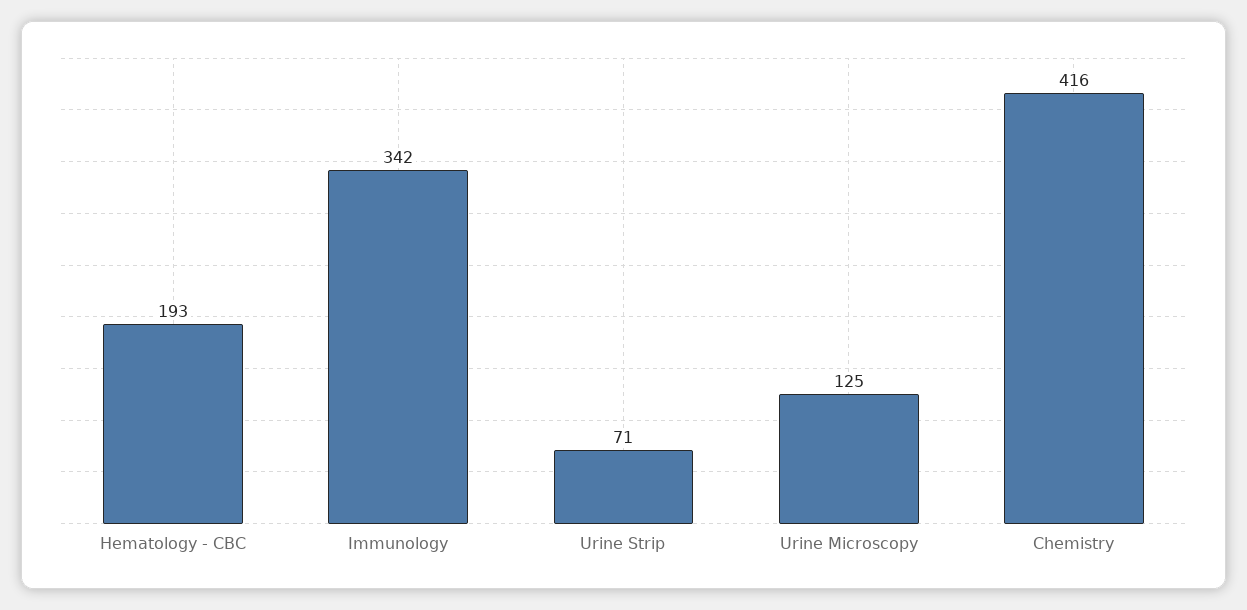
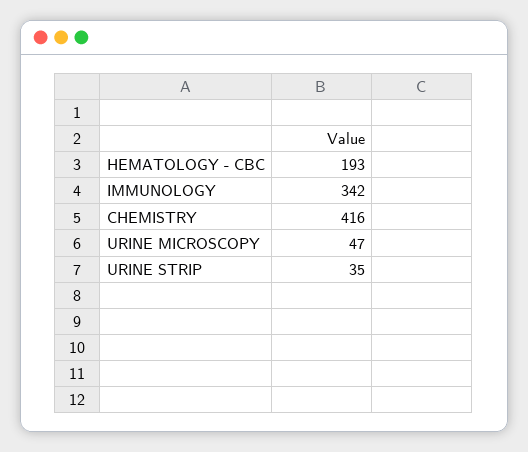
  {
    "Hematology - CBC": 193,
    "Immunology": 342,
-   "Urine Strip": 71,
+   "Urine Strip": 35,
-   "Urine Microscopy": 125,
+   "Urine Microscopy": 47,
    "Chemistry": 416
  }

